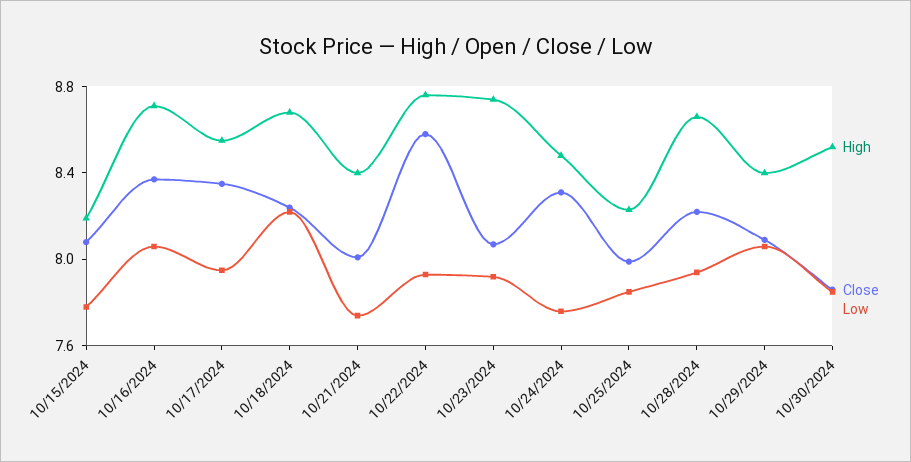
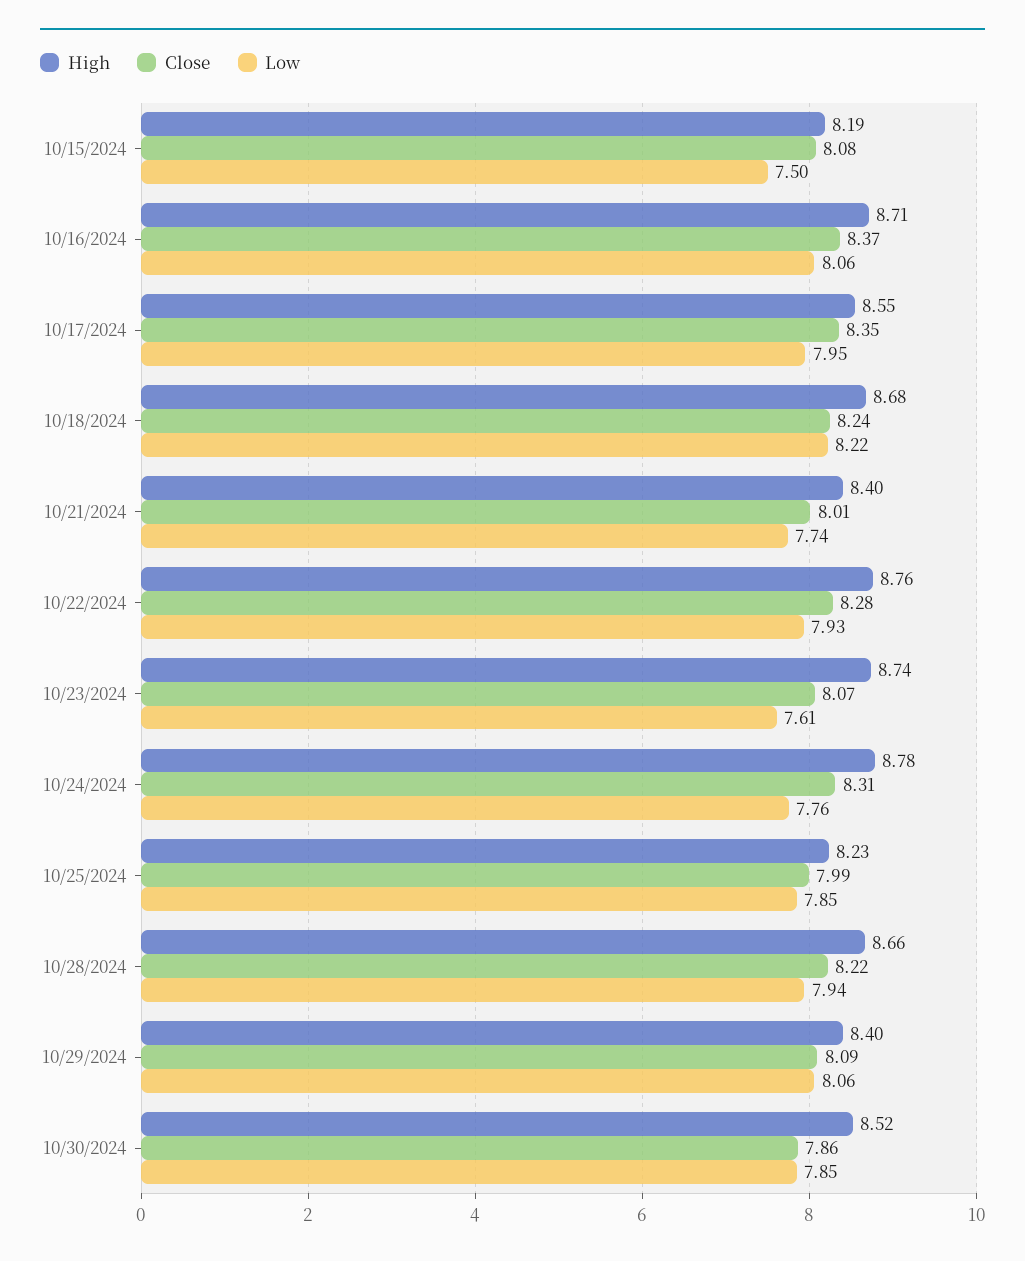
  {
    "High": {
      "10/15/2024": 8.19,
      "10/16/2024": 8.71,
      "10/17/2024": 8.55,
      "10/18/2024": 8.68,
      "10/21/2024": 8.4,
      "10/22/2024": 8.76,
      "10/23/2024": 8.74,
-     "10/24/2024": 8.5,
+     "10/24/2024": 8.78,
      "10/25/2024": 8.23,
      "10/28/2024": 8.66,
      "10/29/2024": 8.4,
      "10/30/2024": 8.52
    },
    "Close": {
      "10/15/2024": 8.08,
      "10/16/2024": 8.37,
      "10/17/2024": 8.35,
      "10/18/2024": 8.24,
      "10/21/2024": 8.01,
-     "10/22/2024": 8.6,
+     "10/22/2024": 8.28,
      "10/23/2024": 8.07,
      "10/24/2024": 8.31,
      "10/25/2024": 7.99,
      "10/28/2024": 8.22,
      "10/29/2024": 8.09,
      "10/30/2024": 7.86
    },
    "Low": {
-     "10/15/2024": 7.8,
+     "10/15/2024": 7.5,
      "10/16/2024": 8.06,
      "10/17/2024": 7.95,
      "10/18/2024": 8.22,
      "10/21/2024": 7.74,
      "10/22/2024": 7.93,
-     "10/23/2024": 7.9,
+     "10/23/2024": 7.61,
      "10/24/2024": 7.76,
      "10/25/2024": 7.85,
      "10/28/2024": 7.94,
      "10/29/2024": 8.06,
      "10/30/2024": 7.85
    }
  }

